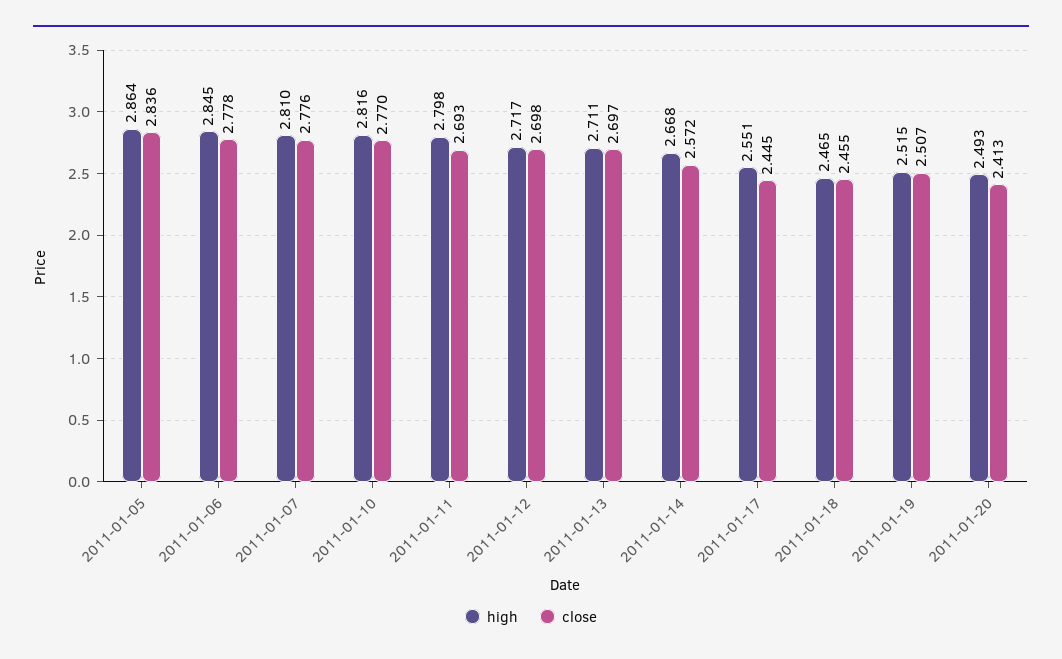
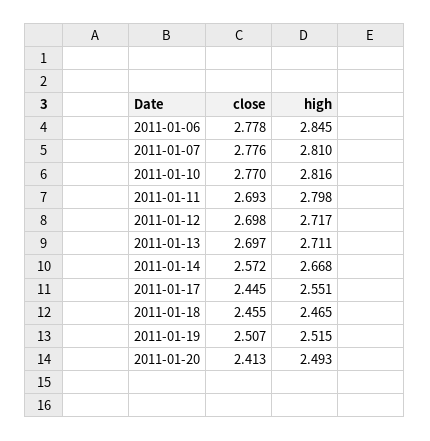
  {
    "high": {
-     "2011-01-05": 2.864,
      "2011-01-06": 2.845,
      "2011-01-07": 2.81,
      "2011-01-10": 2.816,
      "2011-01-11": 2.798,
      "2011-01-12": 2.717,
      "2011-01-13": 2.711,
      "2011-01-14": 2.668,
      "2011-01-17": 2.551,
      "2011-01-18": 2.465,
      "2011-01-19": 2.515,
      "2011-01-20": 2.493
    },
    "close": {
-     "2011-01-05": 2.836,
      "2011-01-06": 2.778,
      "2011-01-07": 2.776,
      "2011-01-10": 2.77,
      "2011-01-11": 2.693,
      "2011-01-12": 2.698,
      "2011-01-13": 2.697,
      "2011-01-14": 2.572,
      "2011-01-17": 2.445,
      "2011-01-18": 2.455,
      "2011-01-19": 2.507,
      "2011-01-20": 2.413
    }
  }

